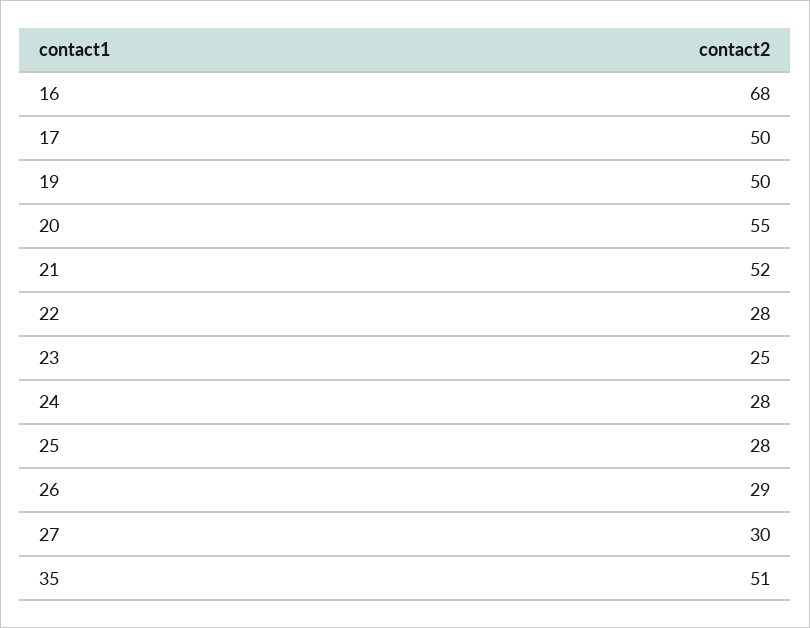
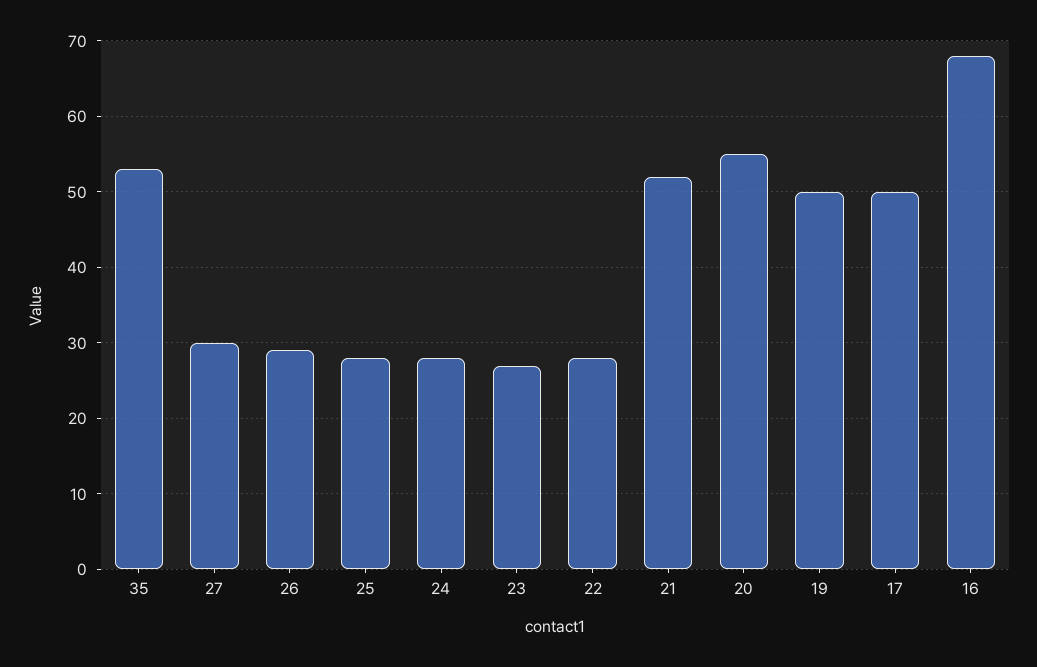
  {
    "16": 68,
    "17": 50,
    "19": 50,
    "20": 55,
    "21": 52,
    "22": 28,
-   "23": 25,
+   "23": 27,
    "24": 28,
    "25": 28,
    "26": 29,
    "27": 30,
-   "35": 51
+   "35": 53
  }

